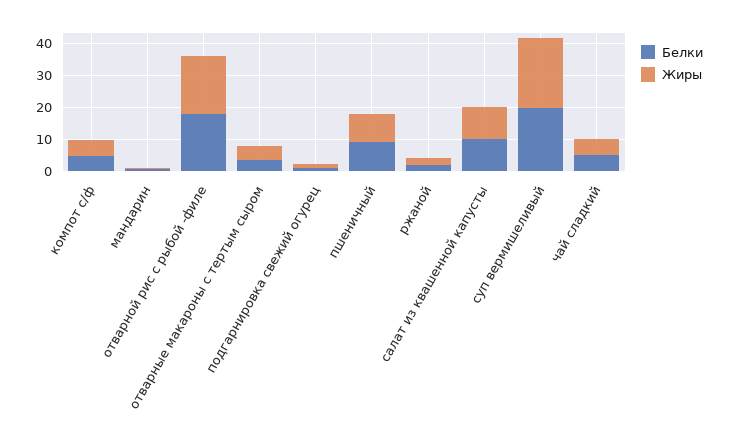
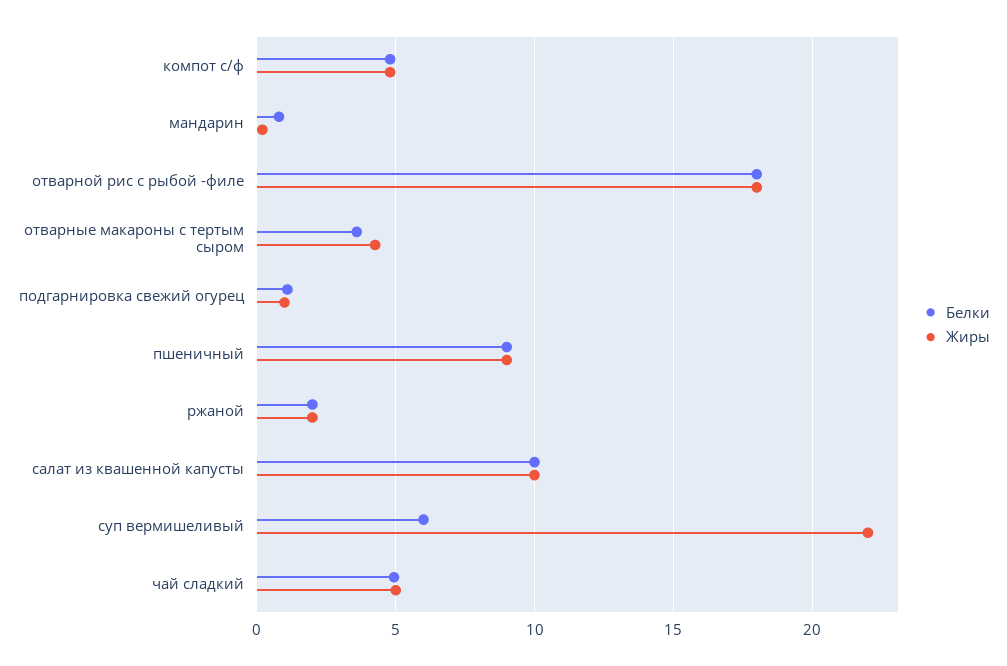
  {
    "Белки": {
      "компот с/ф": 5,
      "мандарин": 1,
      "отварной рис с рыбой -филе": 18,
      "отварные макароны с тертым сыром": 3.5,
      "подгарнировка свежий огурец": 1,
      "пшеничный": 9,
      "ржаной": 2,
      "салат из квашенной капусты": 10,
-     "суп вермишеливый": 20,
+     "суп вермишеливый": 6,
      "чай сладкий": 5
    },
    "Жиры": {
      "компот с/ф": 5,
      "мандарин": 0,
      "отварной рис с рыбой -филе": 18,
      "отварные макароны с тертым сыром": 4.5,
      "подгарнировка свежий огурец": 1,
      "пшеничный": 9,
      "ржаной": 2,
      "салат из квашенной капусты": 10,
      "суп вермишеливый": 22,
      "чай сладкий": 5
    }
  }

